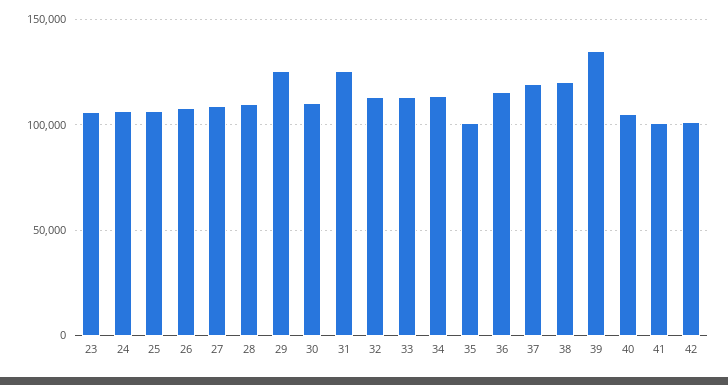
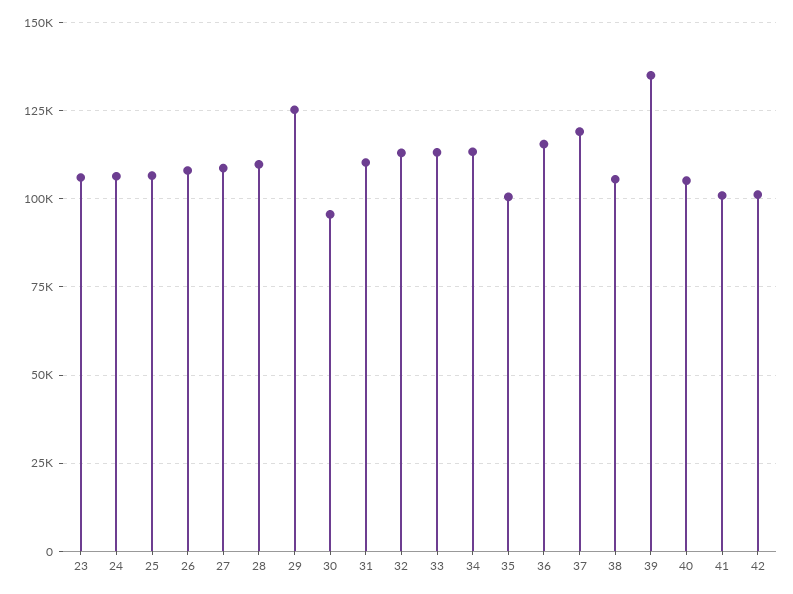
  {
    "23": 105000,
    "24": 107500,
    "25": 107500,
    "26": 107500,
    "27": 107500,
    "28": 110000,
    "29": 125000,
-   "30": 110000,
+   "30": 95000,
-   "31": 125000,
+   "31": 110000,
    "32": 112500,
    "33": 112500,
    "34": 112500,
    "35": 100000,
    "36": 115000,
    "37": 120000,
-   "38": 120000,
+   "38": 105000,
    "39": 135000,
    "40": 105000,
    "41": 100000,
    "42": 100000
  }

